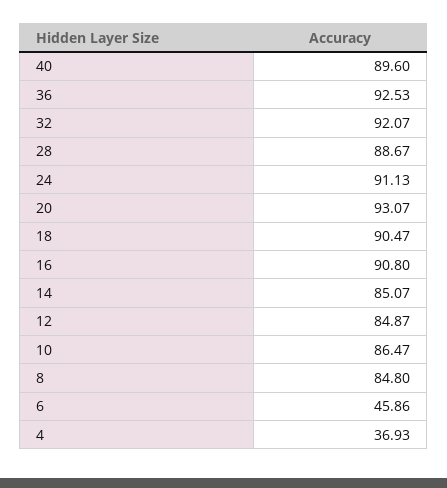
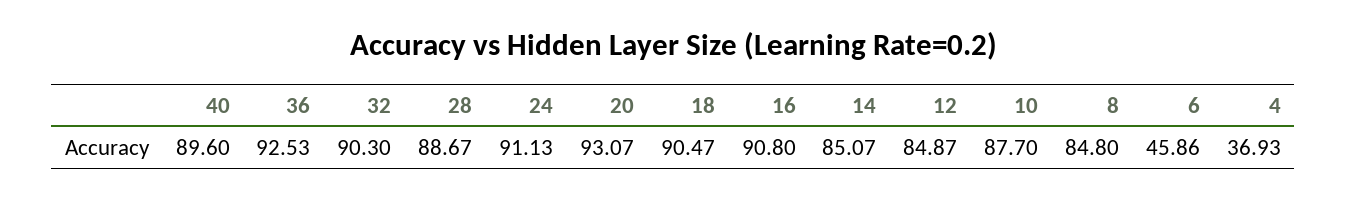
  {
    "40": 89.6,
    "36": 92.53,
-   "32": 92.07,
+   "32": 90.3,
    "28": 88.67,
    "24": 91.13,
    "20": 93.07,
    "18": 90.47,
    "16": 90.8,
    "14": 85.07,
    "12": 84.87,
-   "10": 86.47,
+   "10": 87.7,
    "8": 84.8,
    "6": 45.86,
    "4": 36.93
  }

